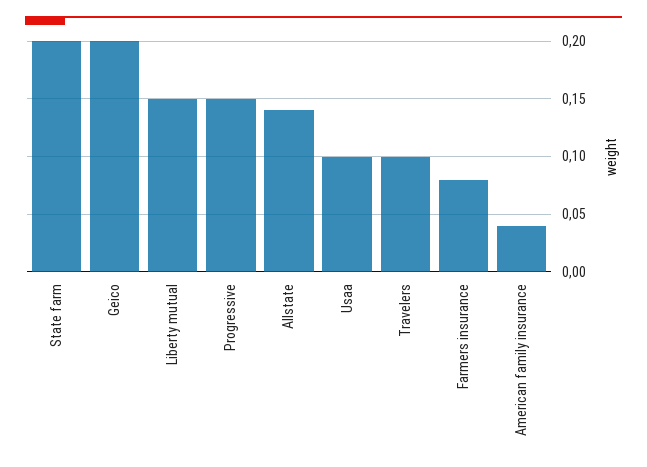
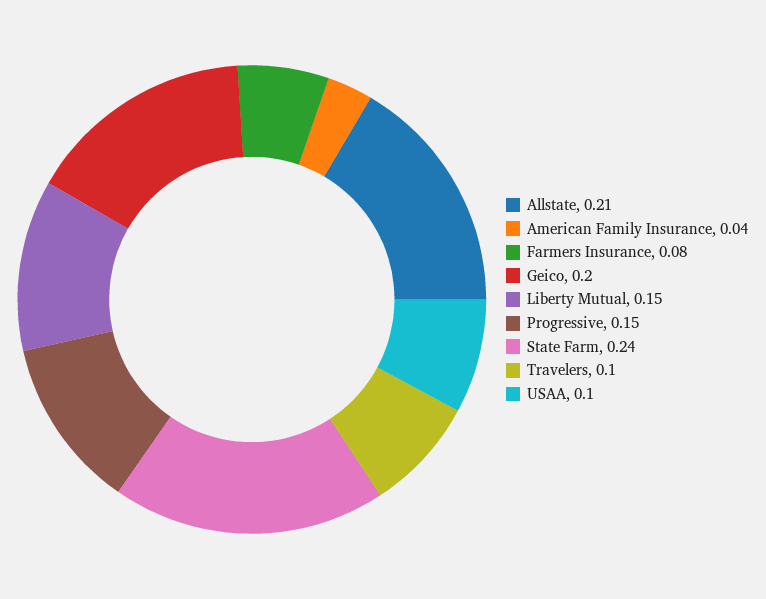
  {
-   "State farm": 0.2,
+   "State farm": 0.24,
    "Geico": 0.2,
    "Liberty mutual": 0.15,
    "Progressive": 0.15,
-   "Allstate": 0.14,
+   "Allstate": 0.21,
    "Usaa": 0.1,
    "Travelers": 0.1,
    "Farmers insurance": 0.08,
    "American family insurance": 0.04
  }

